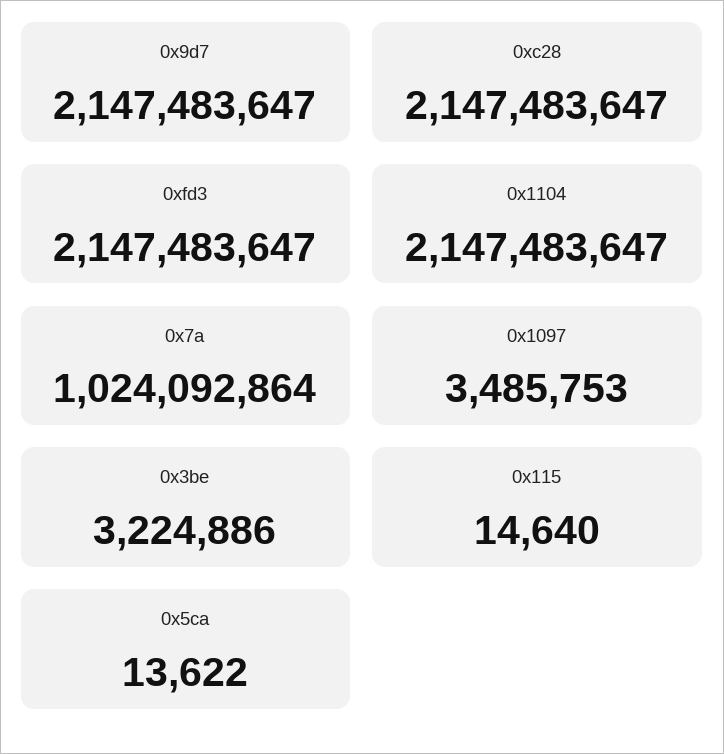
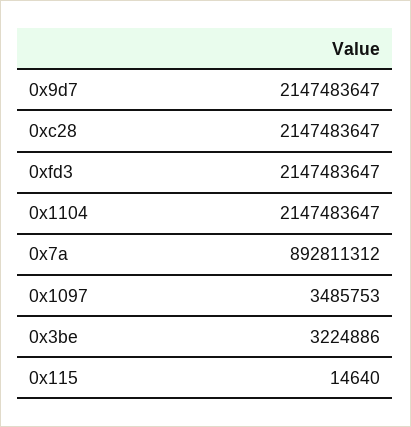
  {
    "0x9d7": 2147483647,
    "0xc28": 2147483647,
    "0xfd3": 2147483647,
    "0x1104": 2147483647,
-   "0x7a": 1024092864,
+   "0x7a": 892811312,
    "0x1097": 3485753,
    "0x3be": 3224886,
-   "0x115": 14640,
+   "0x115": 14640
-   "0x5ca": 13622
  }

